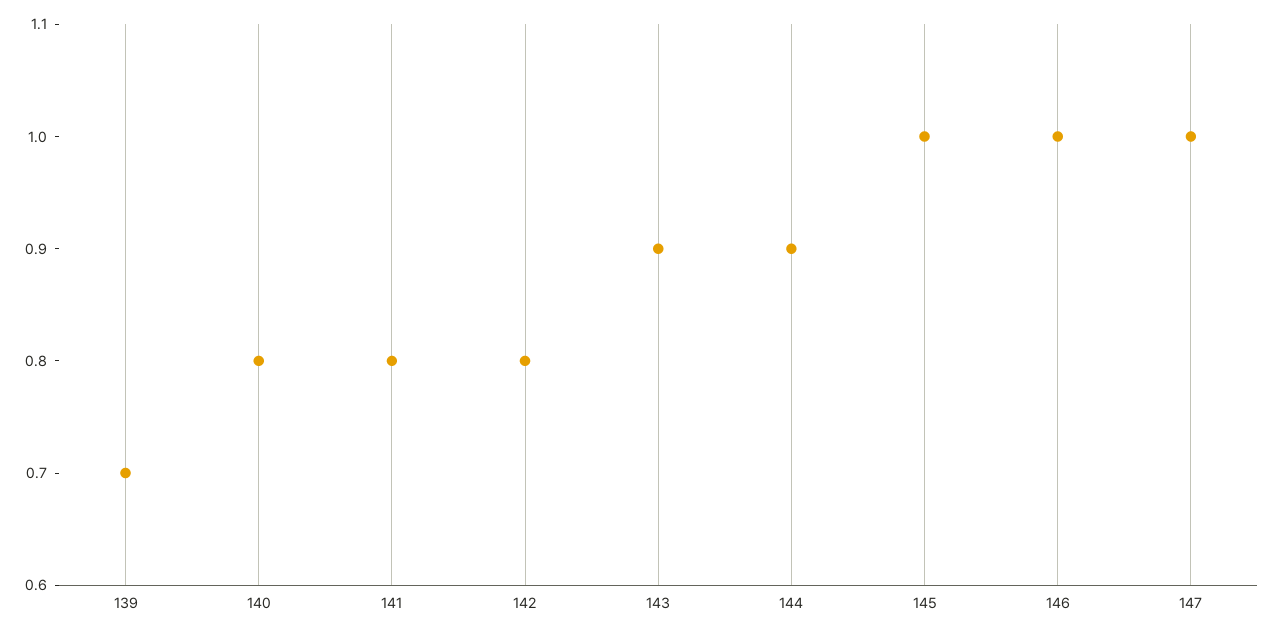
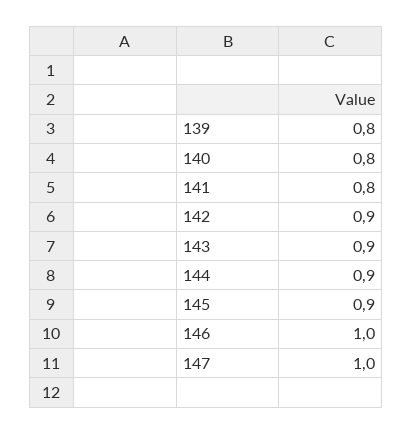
  {
-   "139": 0.7,
+   "139": 0.8,
    "140": 0.8,
    "141": 0.8,
-   "142": 0.8,
+   "142": 0.9,
    "143": 0.9,
    "144": 0.9,
-   "145": 1,
+   "145": 0.9,
    "146": 1,
    "147": 1
  }

